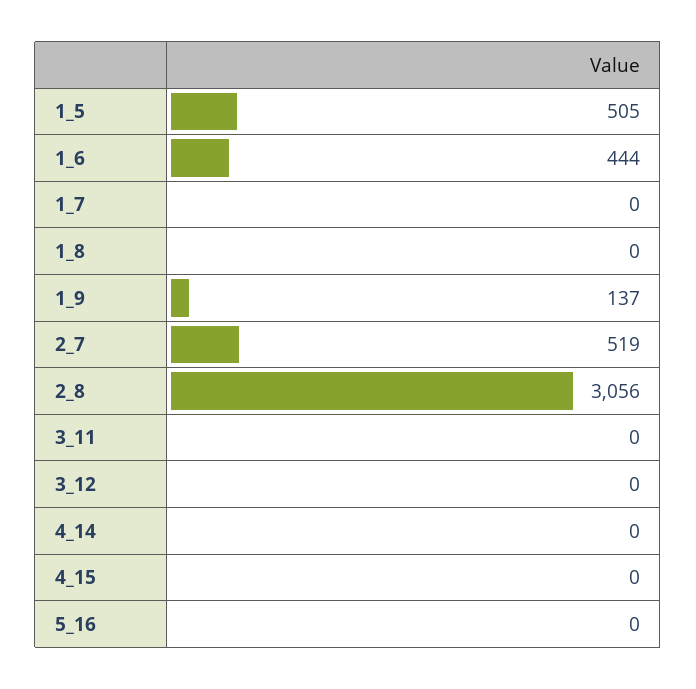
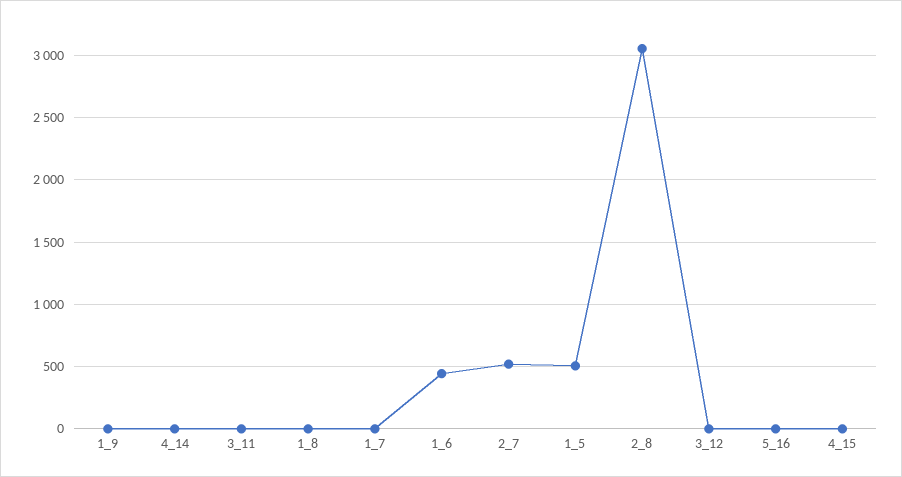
  {
    "1_5": 505,
    "1_6": 444,
    "1_7": 0,
    "1_8": 0,
-   "1_9": 137,
+   "1_9": 0,
    "2_7": 519,
    "2_8": 3056,
    "3_11": 0,
    "3_12": 0,
    "4_14": 0,
    "4_15": 0,
    "5_16": 0
  }

